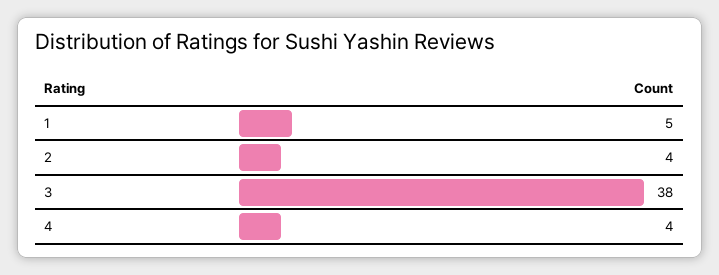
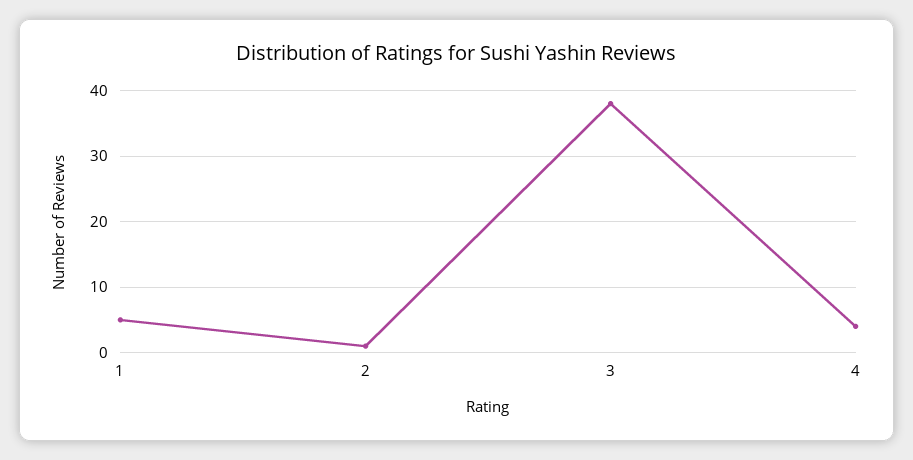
  {
    "1": 5,
-   "2": 4,
+   "2": 1,
    "3": 38,
    "4": 4
  }

